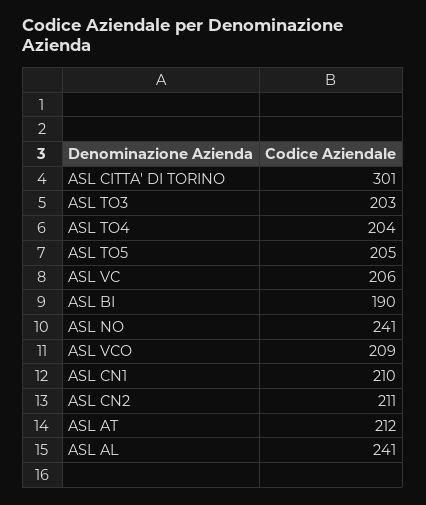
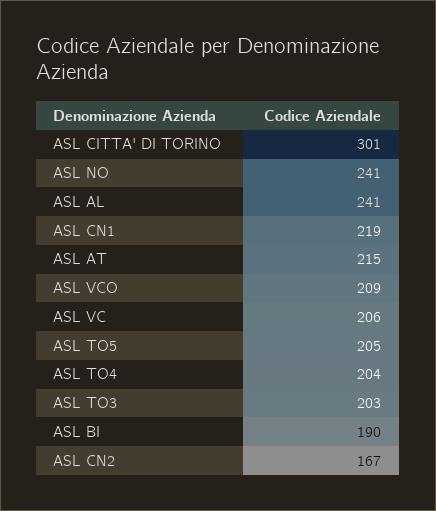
  {
    "ASL CITTA' DI TORINO": 301,
    "ASL TO3": 203,
    "ASL TO4": 204,
    "ASL TO5": 205,
    "ASL VC": 206,
    "ASL BI": 190,
    "ASL NO": 241,
    "ASL VCO": 209,
-   "ASL CN1": 210,
+   "ASL CN1": 219,
-   "ASL CN2": 211,
+   "ASL CN2": 167,
-   "ASL AT": 212,
+   "ASL AT": 215,
    "ASL AL": 241
  }

